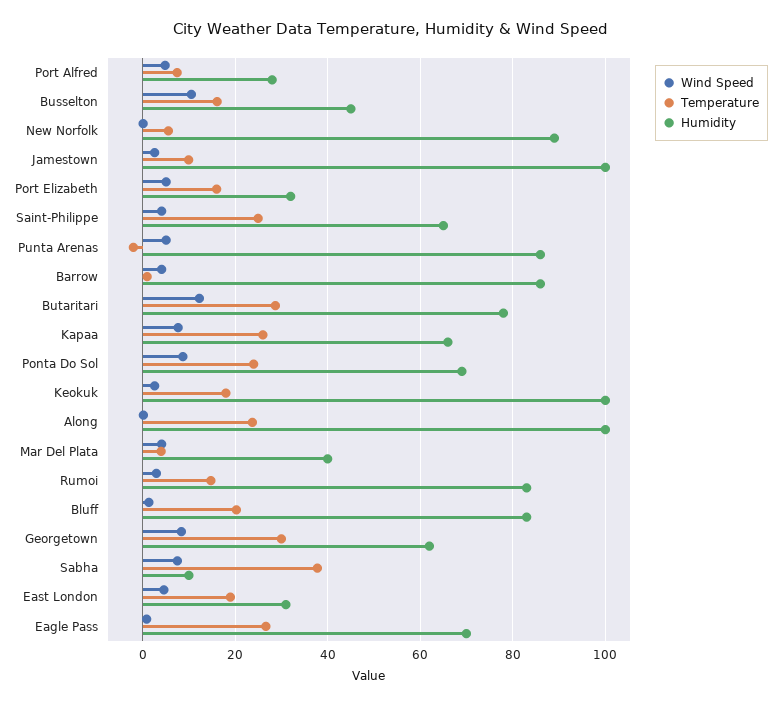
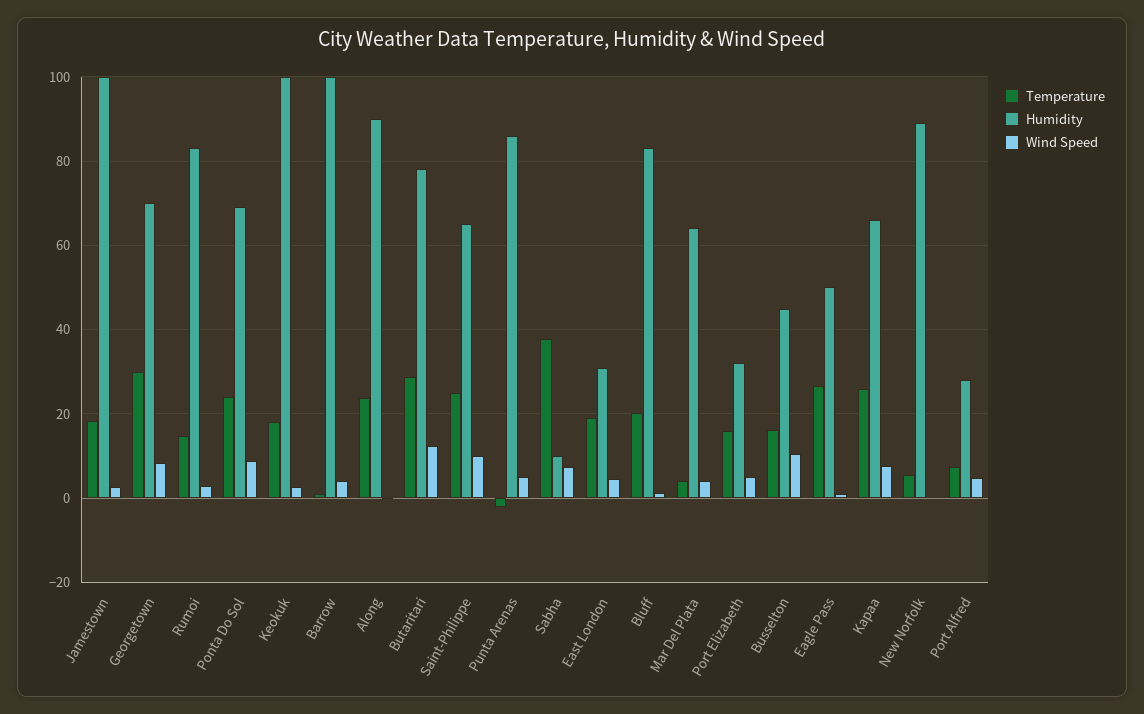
  {
    "Wind Speed": {
      "Port Alfred": 4,
      "Busselton": 10,
      "New Norfolk": 0,
      "Jamestown": 2,
      "Port Elizabeth": 6,
-     "Saint-Philippe": 4,
+     "Saint-Philippe": 10,
      "Punta Arenas": 6,
      "Barrow": 4,
      "Butaritari": 12,
      "Kapaa": 8,
      "Ponta Do Sol": 8,
      "Keokuk": 2,
      "Along": 0,
      "Mar Del Plata": 4,
      "Rumoi": 2,
      "Bluff": 2,
      "Georgetown": 8,
      "Sabha": 8,
      "East London": 4,
      "Eagle Pass": 0
    },
    "Temperature": {
      "Port Alfred": 8,
      "Busselton": 16,
      "New Norfolk": 6,
-     "Jamestown": 10,
+     "Jamestown": 18,
      "Port Elizabeth": 16,
      "Saint-Philippe": 26,
      "Punta Arenas": -2,
      "Barrow": 2,
      "Butaritari": 28,
      "Kapaa": 26,
      "Ponta Do Sol": 24,
      "Keokuk": 18,
      "Along": 24,
      "Mar Del Plata": 4,
      "Rumoi": 14,
      "Bluff": 20,
      "Georgetown": 30,
      "Sabha": 38,
      "East London": 20,
      "Eagle Pass": 26
    },
    "Humidity": {
      "Port Alfred": 28,
      "Busselton": 46,
      "New Norfolk": 90,
      "Jamestown": 100,
      "Port Elizabeth": 32,
      "Saint-Philippe": 66,
      "Punta Arenas": 86,
-     "Barrow": 86,
+     "Barrow": 100,
      "Butaritari": 78,
      "Kapaa": 66,
      "Ponta Do Sol": 70,
      "Keokuk": 100,
-     "Along": 100,
+     "Along": 90,
-     "Mar Del Plata": 40,
+     "Mar Del Plata": 64,
      "Rumoi": 84,
      "Bluff": 84,
-     "Georgetown": 62,
+     "Georgetown": 70,
      "Sabha": 10,
      "East London": 32,
-     "Eagle Pass": 70
+     "Eagle Pass": 50
    }
  }

